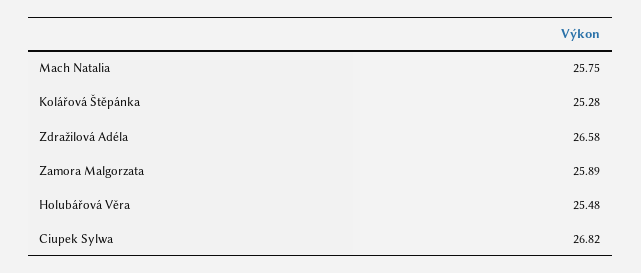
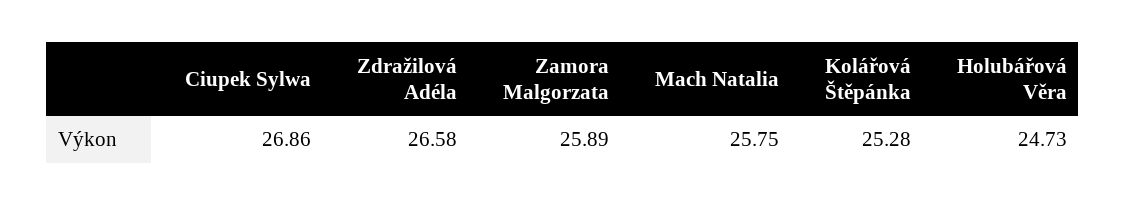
  {
    "Mach Natalia": 25.75,
    "Kolářová Štěpánka": 25.28,
    "Zdražilová Adéla": 26.58,
    "Zamora Malgorzata": 25.89,
-   "Holubářová Věra": 25.48,
+   "Holubářová Věra": 24.73,
-   "Ciupek Sylwa": 26.82
+   "Ciupek Sylwa": 26.86
  }

